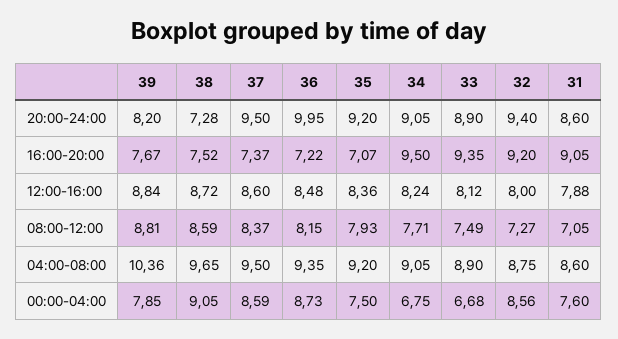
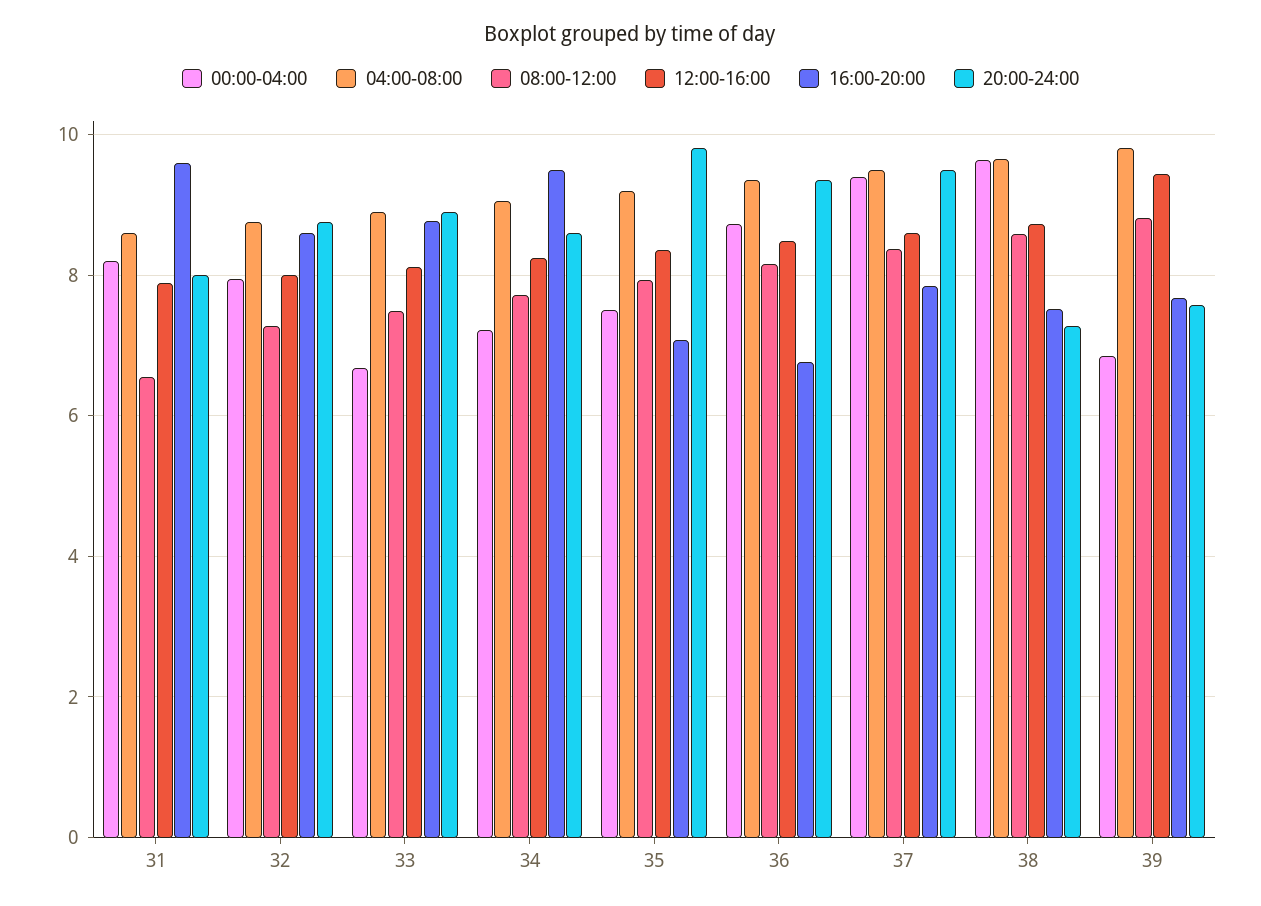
  {
    "20:00-24:00": {
-     "39": 8.2,
+     "39": 7.6,
      "38": 7.28,
      "37": 9.5,
-     "36": 9.95,
+     "36": 9.4,
-     "35": 9.2,
+     "35": 9.8,
-     "34": 9.05,
+     "34": 8.6,
      "33": 8.9,
-     "32": 9.4,
+     "32": 8.8,
-     "31": 8.6
+     "31": 8
    },
    "16:00-20:00": {
      "39": 7.67,
      "38": 7.52,
-     "37": 7.37,
+     "37": 7.8,
-     "36": 7.22,
+     "36": 6.8,
      "35": 7.07,
      "34": 9.5,
-     "33": 9.35,
+     "33": 8.8,
-     "32": 9.2,
+     "32": 8.6,
-     "31": 9.05
+     "31": 9.6
    },
    "12:00-16:00": {
-     "39": 8.84,
+     "39": 9.4,
      "38": 8.72,
      "37": 8.6,
      "36": 8.48,
      "35": 8.36,
      "34": 8.24,
      "33": 8.12,
      "32": 8,
      "31": 7.88
    },
    "08:00-12:00": {
      "39": 8.81,
      "38": 8.59,
      "37": 8.37,
      "36": 8.15,
      "35": 7.93,
      "34": 7.71,
      "33": 7.49,
      "32": 7.27,
-     "31": 7.05
+     "31": 6.6
    },
    "04:00-08:00": {
-     "39": 10.36,
+     "39": 9.8,
      "38": 9.65,
      "37": 9.5,
      "36": 9.35,
      "35": 9.2,
      "34": 9.05,
      "33": 8.9,
      "32": 8.75,
      "31": 8.6
    },
    "00:00-04:00": {
-     "39": 7.85,
+     "39": 6.8,
-     "38": 9.05,
+     "38": 9.6,
-     "37": 8.59,
+     "37": 9.4,
      "36": 8.73,
      "35": 7.5,
-     "34": 6.75,
+     "34": 7.2,
      "33": 6.68,
-     "32": 8.56,
+     "32": 8,
-     "31": 7.6
+     "31": 8.2
    }
  }

